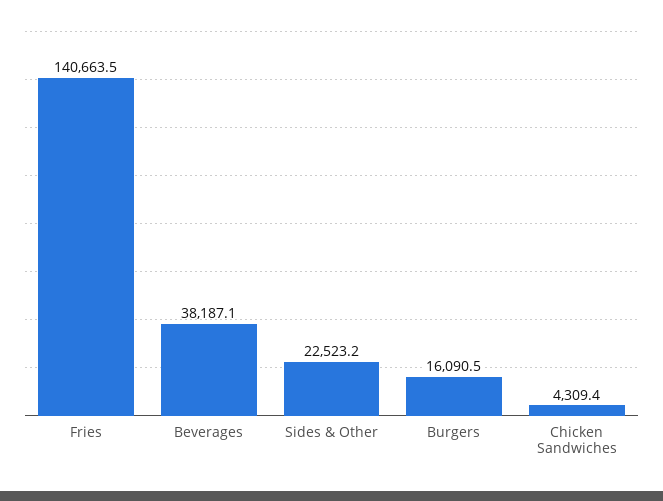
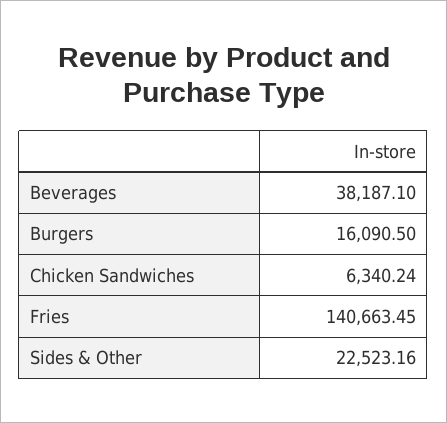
  {
    "Fries": 140663.45,
    "Beverages": 38187.1,
    "Sides & Other": 22523.16,
    "Burgers": 16090.5,
-   "Chicken Sandwiches": 4309.4
+   "Chicken Sandwiches": 6340.24
  }

